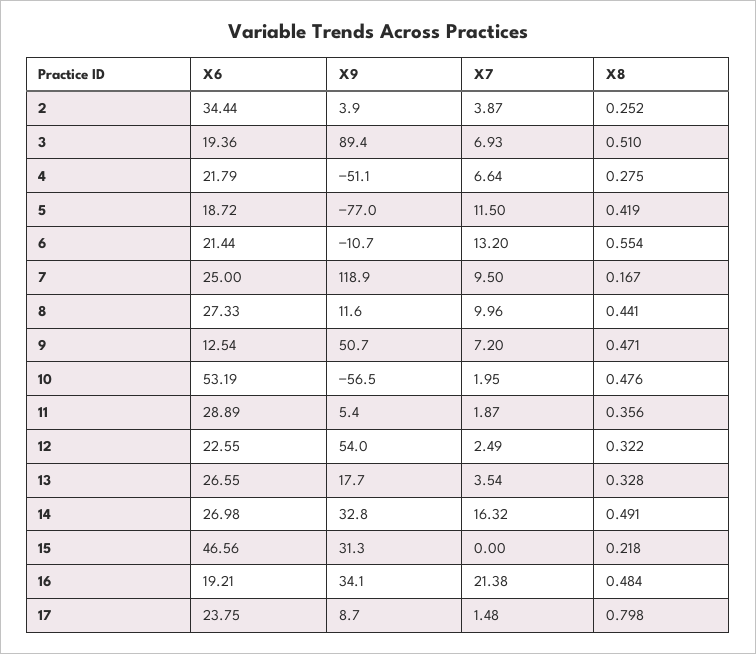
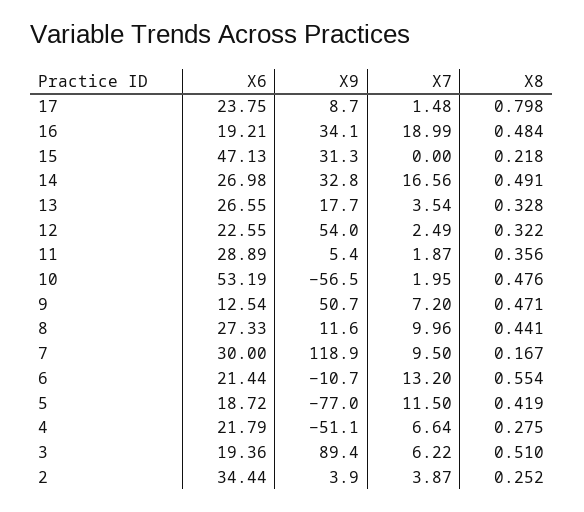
  {
    "X6": {
      "2": 34.44,
      "3": 19.36,
      "4": 21.79,
      "5": 18.72,
      "6": 21.44,
-     "7": 25,
+     "7": 30,
      "8": 27.33,
      "9": 12.54,
      "10": 53.19,
      "11": 28.89,
      "12": 22.55,
      "13": 26.55,
      "14": 26.98,
-     "15": 46.56,
+     "15": 47.13,
      "16": 19.21,
      "17": 23.75
    },
    "X9": {
      "2": 3.9,
      "3": 89.4,
      "4": -51.1,
      "5": -77,
      "6": -10.7,
      "7": 118.9,
      "8": 11.6,
      "9": 50.7,
      "10": -56.5,
      "11": 5.4,
      "12": 54,
      "13": 17.7,
      "14": 32.8,
      "15": 31.3,
      "16": 34.1,
      "17": 8.7
    },
    "X7": {
      "2": 3.87,
-     "3": 6.93,
+     "3": 6.22,
      "4": 6.64,
      "5": 11.5,
      "6": 13.2,
      "7": 9.5,
      "8": 9.96,
      "9": 7.2,
      "10": 1.95,
      "11": 1.87,
      "12": 2.49,
      "13": 3.54,
-     "14": 16.32,
+     "14": 16.56,
      "15": 0,
-     "16": 21.38,
+     "16": 18.99,
      "17": 1.48
    },
    "X8": {
      "2": 0.252,
      "3": 0.51,
      "4": 0.275,
      "5": 0.419,
      "6": 0.554,
      "7": 0.167,
      "8": 0.441,
      "9": 0.471,
      "10": 0.476,
      "11": 0.356,
      "12": 0.322,
      "13": 0.328,
      "14": 0.491,
      "15": 0.218,
      "16": 0.484,
      "17": 0.798
    }
  }

